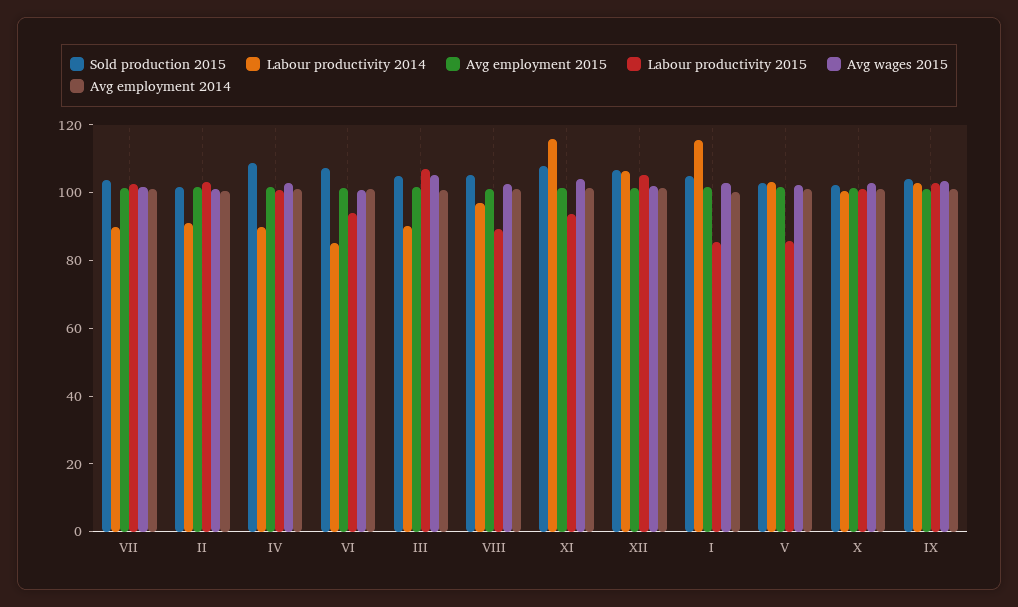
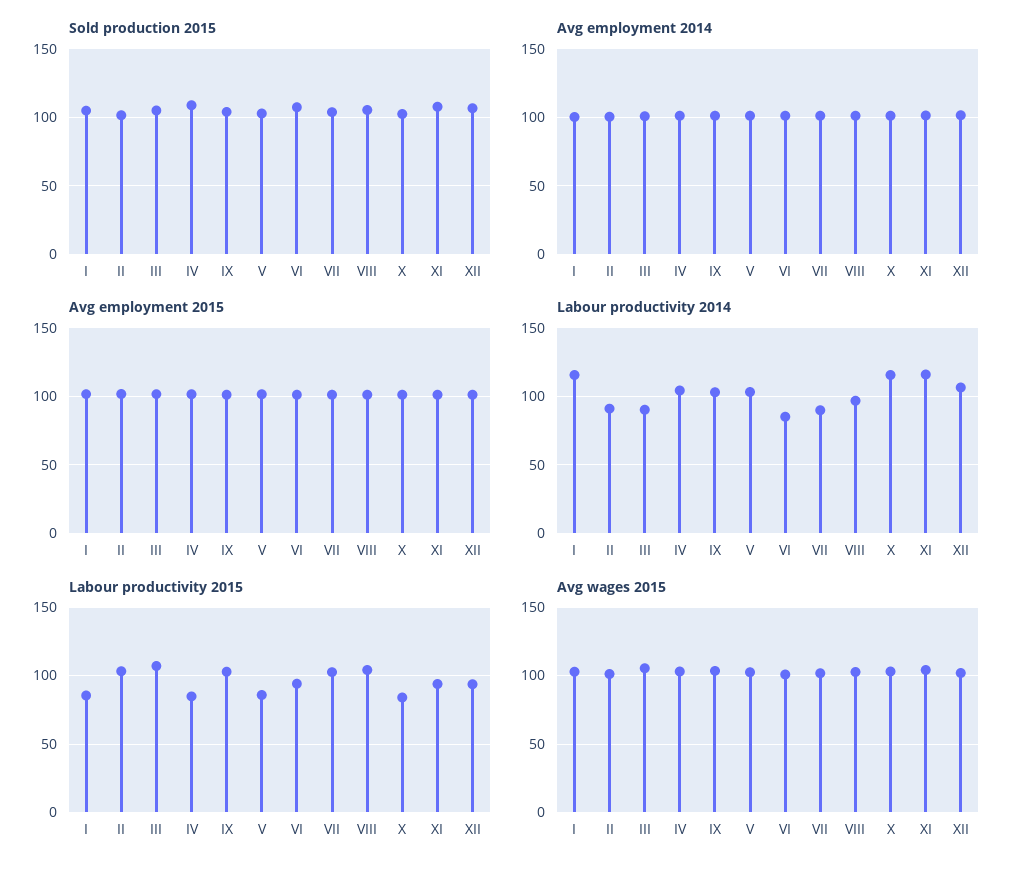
  {
    "Sold production 2015": {
      "VII": 105,
      "II": 100,
      "IV": 110,
      "VI": 105,
      "III": 105,
      "VIII": 105,
      "XI": 110,
      "XII": 105,
      "I": 105,
      "V": 105,
      "X": 100,
      "IX": 105
    },
    "Labour productivity 2014": {
      "VII": 90,
      "II": 90,
-     "IV": 90,
+     "IV": 105,
      "VI": 85,
      "III": 90,
      "VIII": 95,
      "XI": 115,
      "XII": 105,
      "I": 115,
      "V": 105,
-     "X": 100,
+     "X": 115,
      "IX": 105
    },
    "Avg employment 2015": {
      "VII": 100,
      "II": 100,
      "IV": 100,
      "VI": 100,
      "III": 100,
      "VIII": 100,
      "XI": 100,
      "XII": 100,
      "I": 100,
      "V": 100,
      "X": 100,
      "IX": 100
    },
    "Labour productivity 2015": {
      "VII": 105,
      "II": 105,
-     "IV": 100,
+     "IV": 85,
      "VI": 95,
      "III": 105,
-     "VIII": 90,
+     "VIII": 105,
      "XI": 95,
-     "XII": 105,
+     "XII": 95,
      "I": 85,
      "V": 85,
-     "X": 100,
+     "X": 85,
      "IX": 105
    },
    "Avg wages 2015": {
      "VII": 100,
      "II": 100,
      "IV": 105,
      "VI": 100,
      "III": 105,
      "VIII": 105,
      "XI": 105,
      "XII": 100,
      "I": 105,
      "V": 100,
      "X": 105,
      "IX": 105
    },
    "Avg employment 2014": {
      "VII": 100,
      "II": 100,
      "IV": 100,
      "VI": 100,
      "III": 100,
      "VIII": 100,
      "XI": 100,
      "XII": 100,
      "I": 100,
      "V": 100,
      "X": 100,
      "IX": 100
    }
  }

